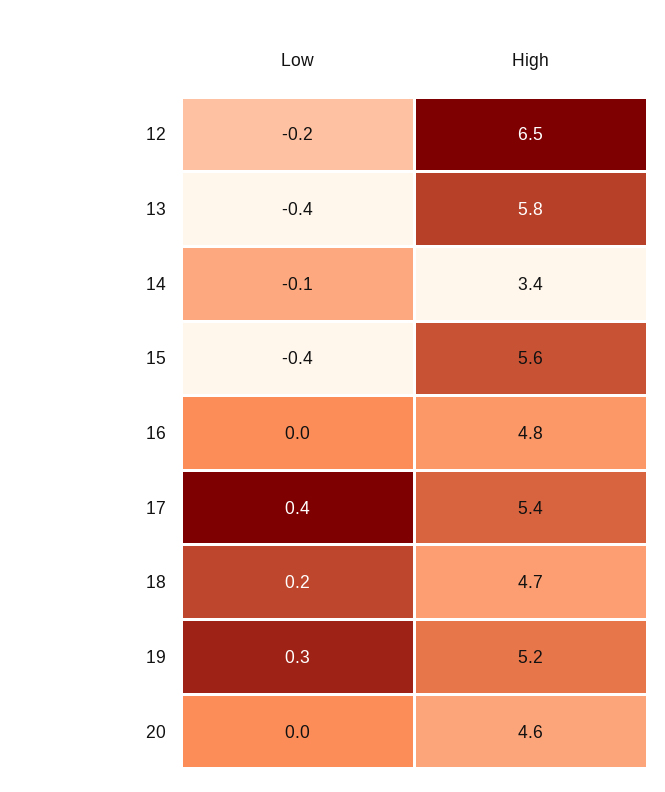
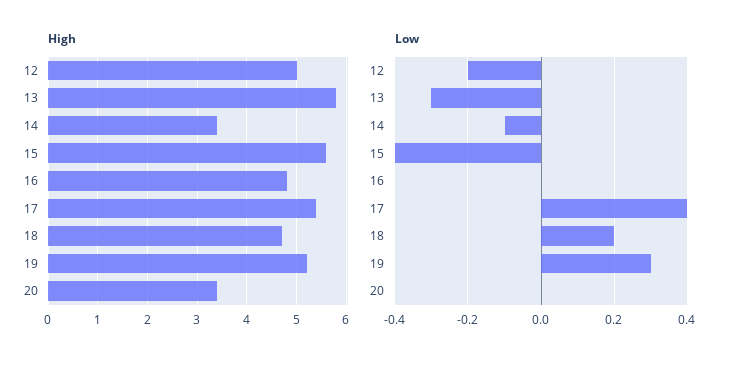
  {
    "Low": {
      "12": -0.2,
-     "13": -0.4,
+     "13": -0.3,
      "14": -0.1,
      "15": -0.4,
      "16": 0,
      "17": 0.4,
      "18": 0.2,
      "19": 0.3,
      "20": 0
    },
    "High": {
-     "12": 6.5,
+     "12": 5,
      "13": 5.8,
      "14": 3.4,
      "15": 5.6,
      "16": 4.8,
      "17": 5.4,
      "18": 4.7,
      "19": 5.2,
-     "20": 4.6
+     "20": 3.5
    }
  }

